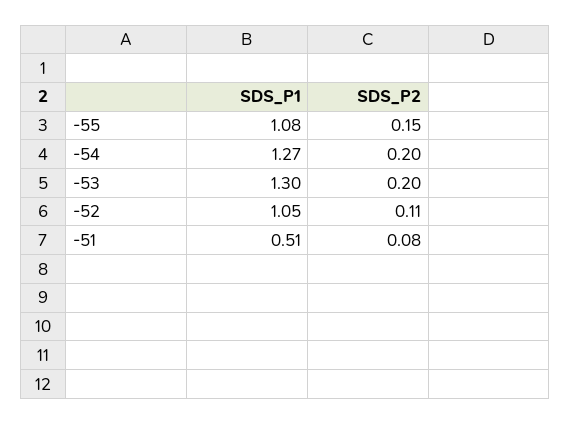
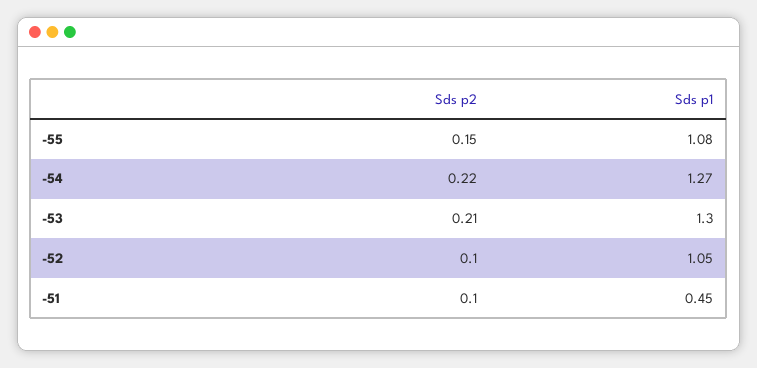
  {
    "SDS_P1": {
      "-55": 1.08,
      "-54": 1.27,
      "-53": 1.3,
      "-52": 1.05,
-     "-51": 0.51
+     "-51": 0.45
    },
    "SDS_P2": {
      "-55": 0.15,
-     "-54": 0.2,
+     "-54": 0.22,
-     "-53": 0.2,
+     "-53": 0.21,
-     "-52": 0.11,
+     "-52": 0.1,
-     "-51": 0.08
+     "-51": 0.1
    }
  }

